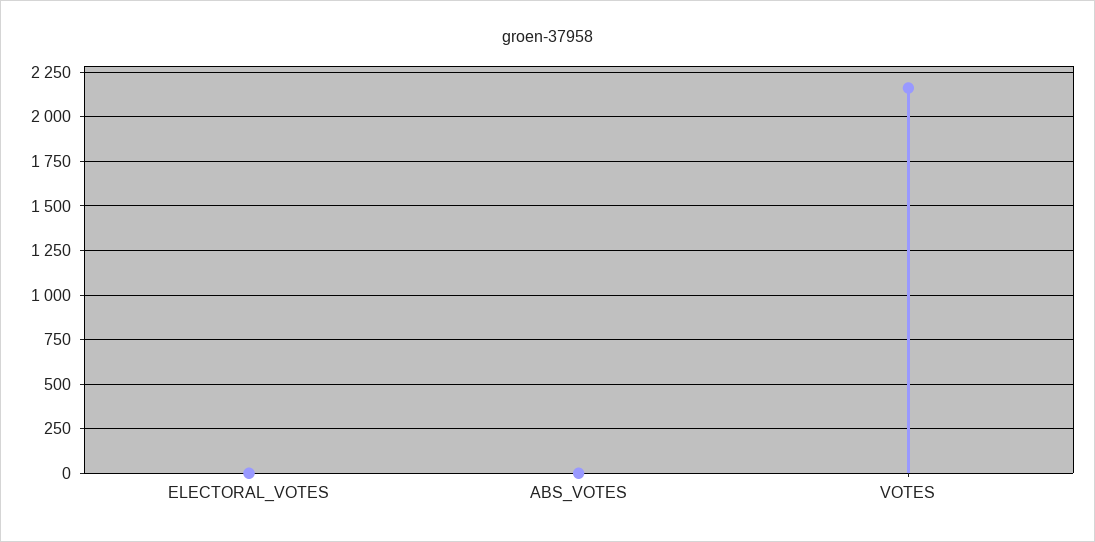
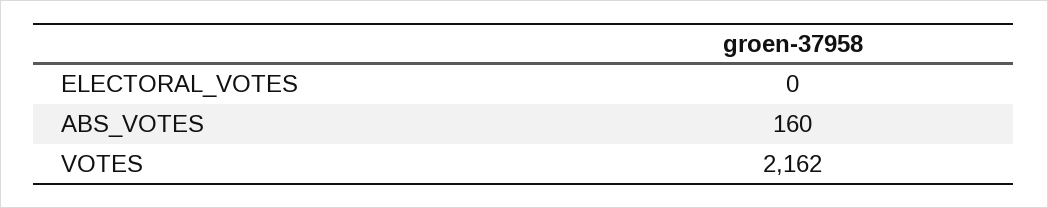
  {
    "ELECTORAL_VOTES": 0,
-   "ABS_VOTES": 0,
+   "ABS_VOTES": 160,
    "VOTES": 2162
  }

